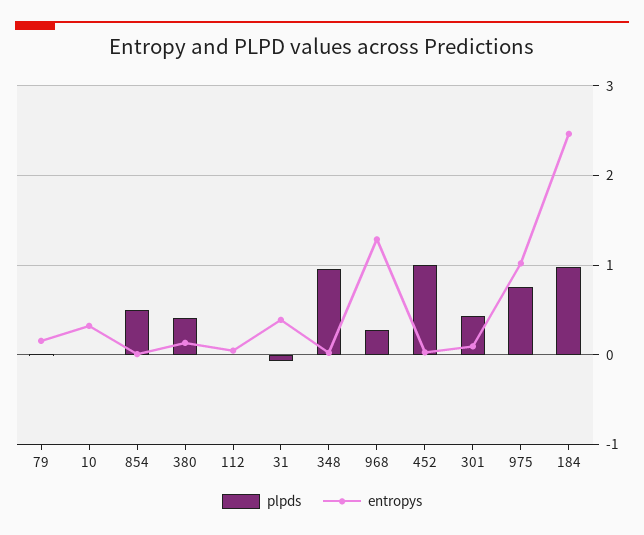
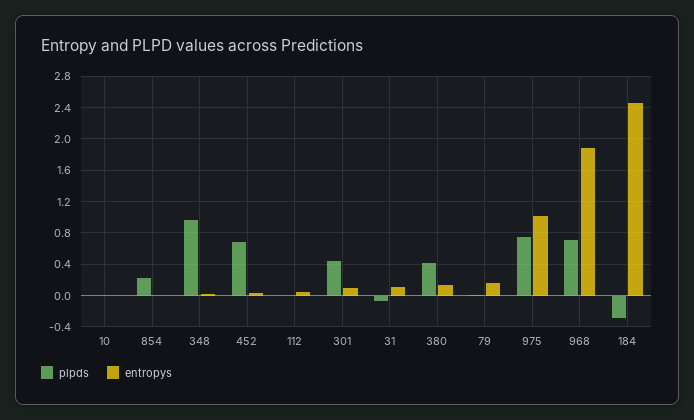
  {
    "plpds": {
      "79": 0,
      "10": 0,
-     "854": 0.5,
+     "854": 0.2,
      "380": 0.4,
      "112": 0,
      "31": -0.1,
      "348": 1,
-     "968": 0.3,
+     "968": 0.7,
-     "452": 1,
+     "452": 0.7,
      "301": 0.4,
      "975": 0.8,
-     "184": 1
+     "184": -0.3
    },
    "entropys": {
      "79": 0.2,
-     "10": 0.3,
+     "10": 0,
      "854": 0,
      "380": 0.1,
      "112": 0,
-     "31": 0.4,
+     "31": 0.1,
      "348": 0,
-     "968": 1.3,
+     "968": 1.9,
      "452": 0,
      "301": 0.1,
      "975": 1,
      "184": 2.5
    }
  }

